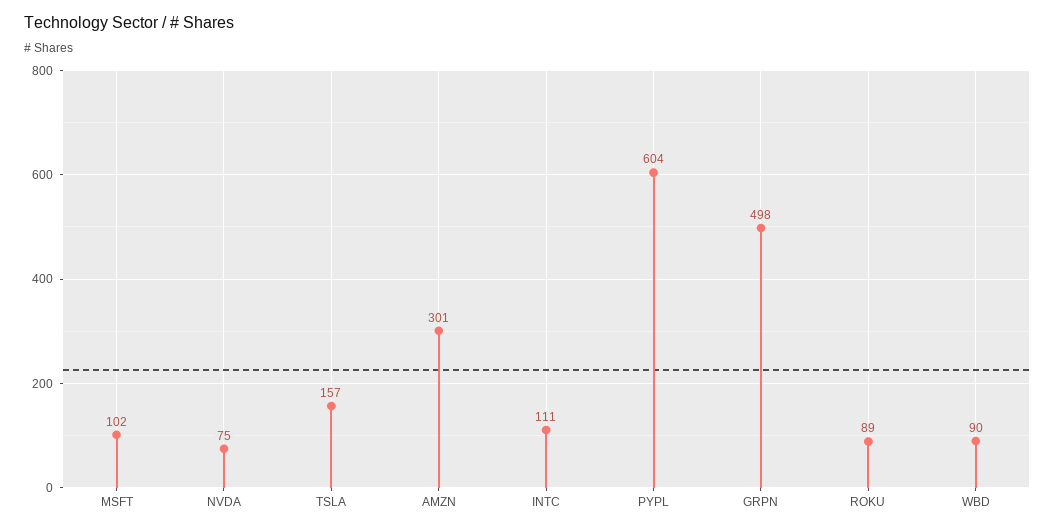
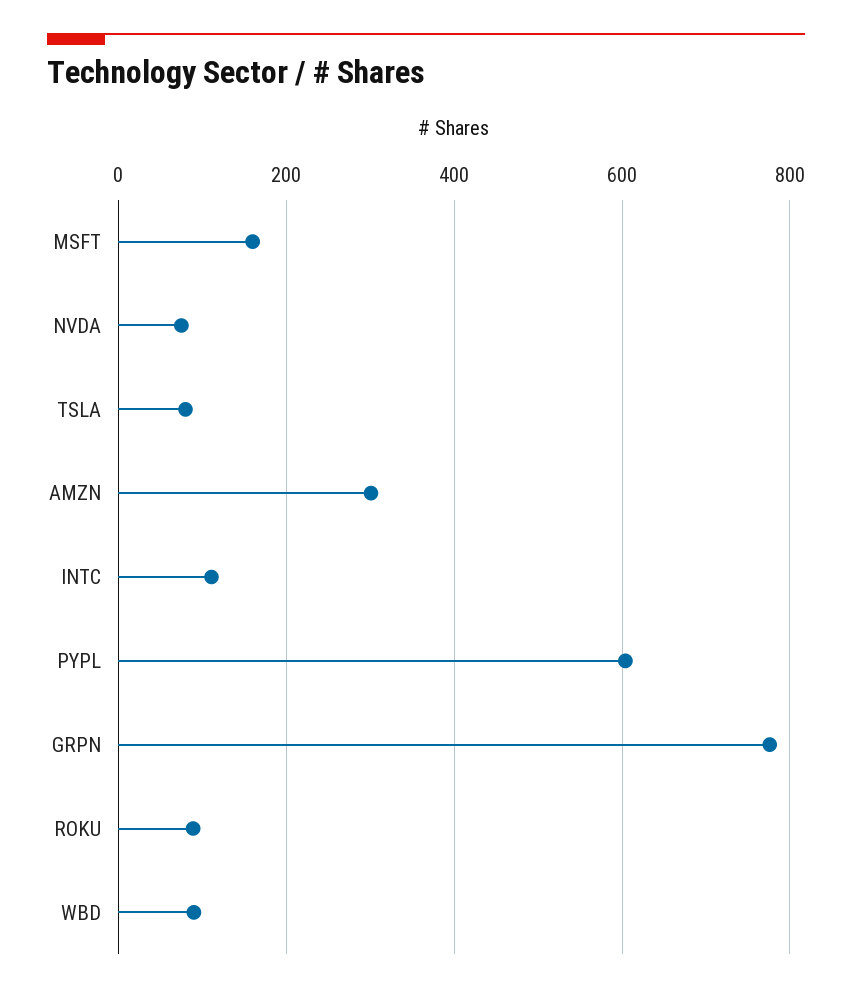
  {
-   "MSFT": 102,
+   "MSFT": 160,
    "NVDA": 75,
-   "TSLA": 157,
+   "TSLA": 80,
    "AMZN": 301,
    "INTC": 111,
    "PYPL": 604,
-   "GRPN": 498,
+   "GRPN": 780,
    "ROKU": 89,
    "WBD": 90
  }

